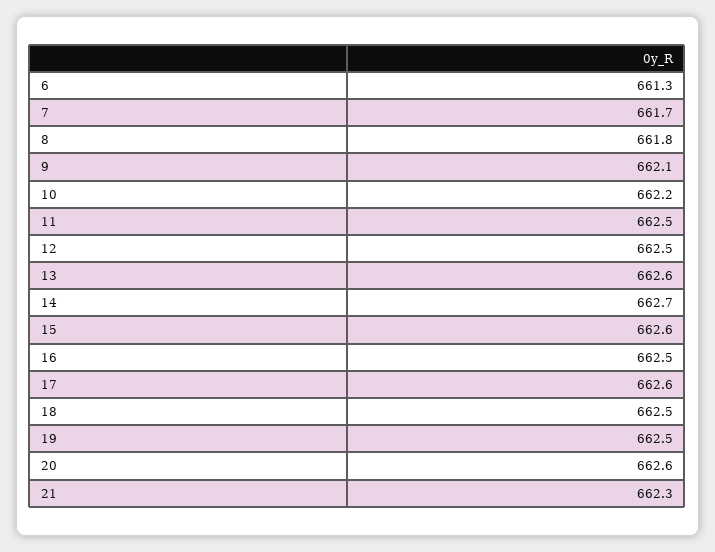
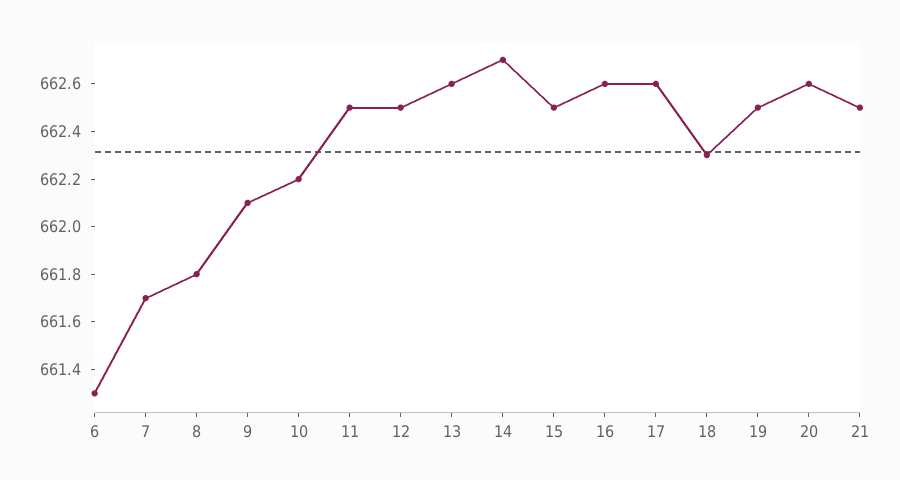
  {
    "6": 661.3,
    "7": 661.7,
    "8": 661.8,
    "9": 662.1,
    "10": 662.2,
    "11": 662.5,
    "12": 662.5,
    "13": 662.6,
    "14": 662.7,
-   "15": 662.6,
+   "15": 662.5,
-   "16": 662.5,
+   "16": 662.6,
    "17": 662.6,
-   "18": 662.5,
+   "18": 662.3,
    "19": 662.5,
    "20": 662.6,
-   "21": 662.3
+   "21": 662.5
  }

